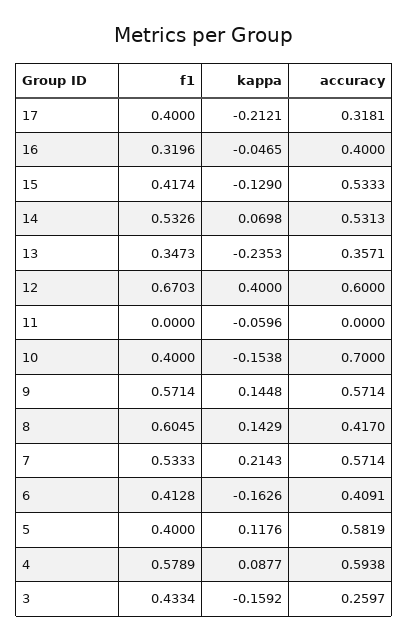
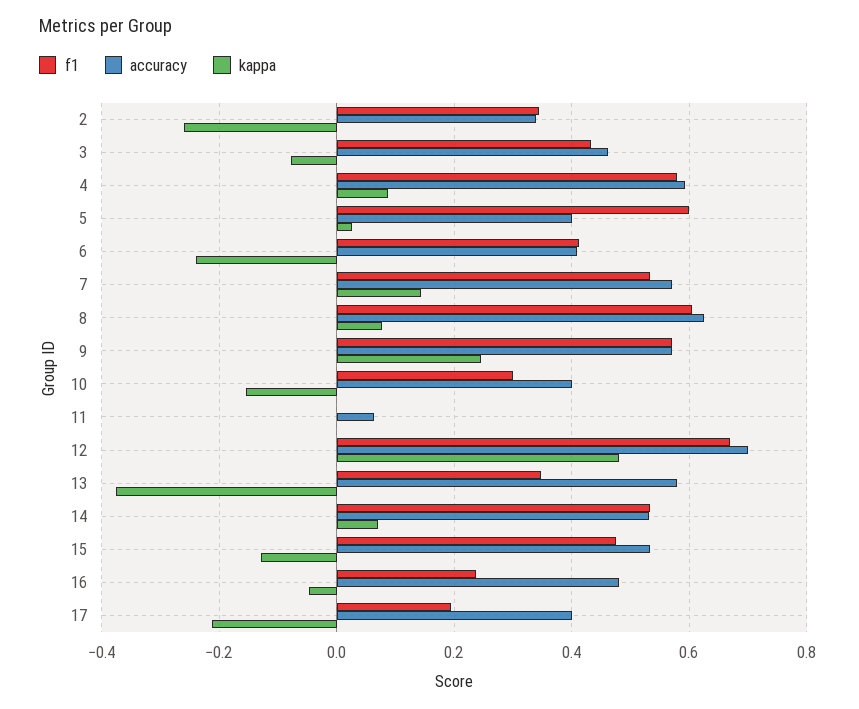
  {
    "f1": {
-     "17": 0.4,
+     "17": 0.2,
-     "16": 0.3196,
+     "16": 0.24,
-     "15": 0.4174,
+     "15": 0.48,
      "14": 0.5326,
      "13": 0.3473,
      "12": 0.6703,
      "11": 0,
-     "10": 0.4,
+     "10": 0.3,
      "9": 0.5714,
      "8": 0.6045,
      "7": 0.5333,
      "6": 0.4128,
-     "5": 0.4,
+     "5": 0.6,
      "4": 0.5789,
-     "3": 0.4334
+     "3": 0.4334,
+     "2": 0.34
    },
    "kappa": {
      "17": -0.2121,
      "16": -0.0465,
      "15": -0.129,
      "14": 0.0698,
-     "13": -0.2353,
+     "13": -0.38,
-     "12": 0.4,
+     "12": 0.48,
-     "11": -0.0596,
+     "11": 0,
      "10": -0.1538,
-     "9": 0.1448,
+     "9": 0.24,
-     "8": 0.1429,
+     "8": 0.08,
-     "7": 0.2143,
+     "7": 0.14,
-     "6": -0.1626,
+     "6": -0.24,
-     "5": 0.1176,
+     "5": 0.02,
      "4": 0.0877,
-     "3": -0.1592
+     "3": -0.08,
+     "2": -0.26
    },
    "accuracy": {
-     "17": 0.3181,
+     "17": 0.4,
-     "16": 0.4,
+     "16": 0.48,
      "15": 0.5333,
      "14": 0.5313,
-     "13": 0.3571,
+     "13": 0.58,
-     "12": 0.6,
+     "12": 0.7,
-     "11": 0,
+     "11": 0.06,
-     "10": 0.7,
+     "10": 0.4,
      "9": 0.5714,
-     "8": 0.417,
+     "8": 0.62,
      "7": 0.5714,
      "6": 0.4091,
-     "5": 0.5819,
+     "5": 0.4,
      "4": 0.5938,
-     "3": 0.2597
+     "3": 0.46,
+     "2": 0.34
    }
  }

